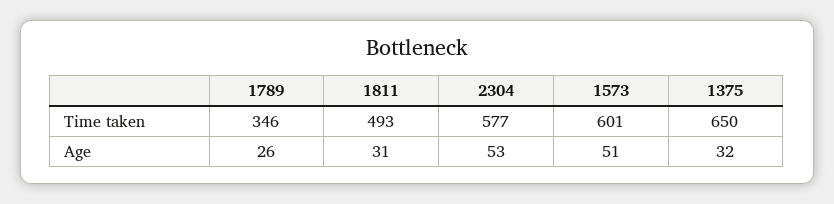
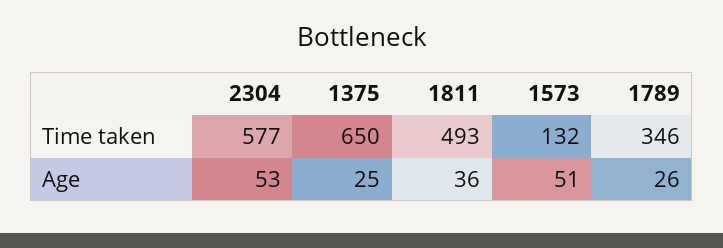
  {
    "1789": {
      "Time taken": 346,
      "Age": 26
    },
    "1811": {
      "Time taken": 493,
-     "Age": 31
+     "Age": 36
    },
    "2304": {
      "Time taken": 577,
      "Age": 53
    },
    "1573": {
-     "Time taken": 601,
+     "Time taken": 132,
      "Age": 51
    },
    "1375": {
      "Time taken": 650,
-     "Age": 32
+     "Age": 25
    }
  }

